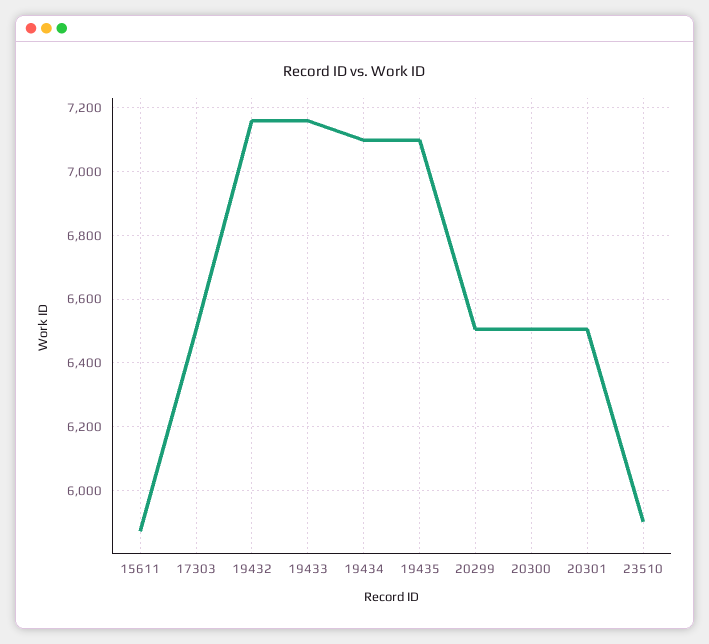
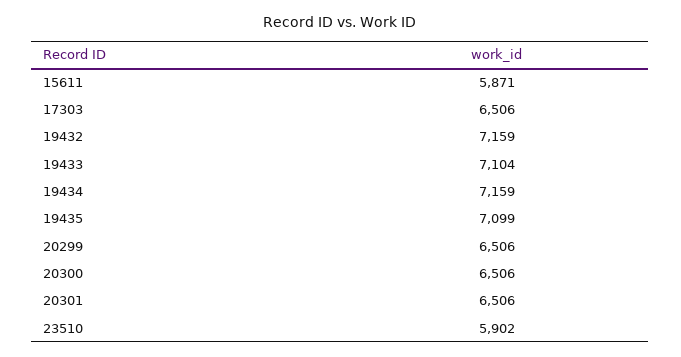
  {
    "15611": 5871,
    "17303": 6506,
    "19432": 7159,
-   "19433": 7160,
+   "19433": 7104,
-   "19434": 7100,
+   "19434": 7159,
    "19435": 7099,
    "20299": 6506,
    "20300": 6506,
    "20301": 6506,
    "23510": 5902
  }

